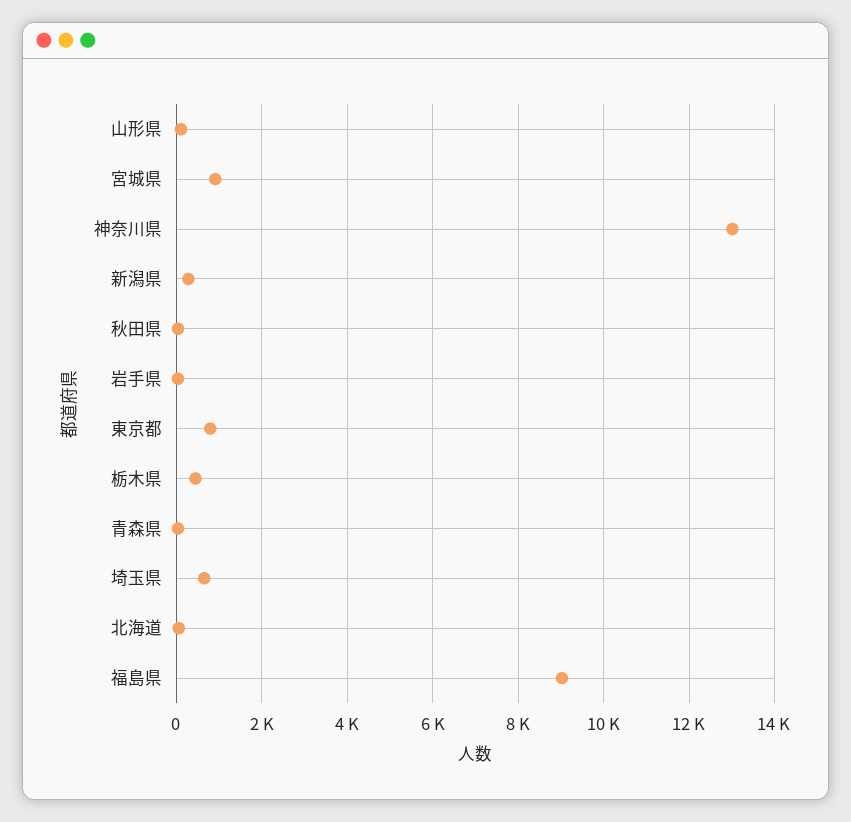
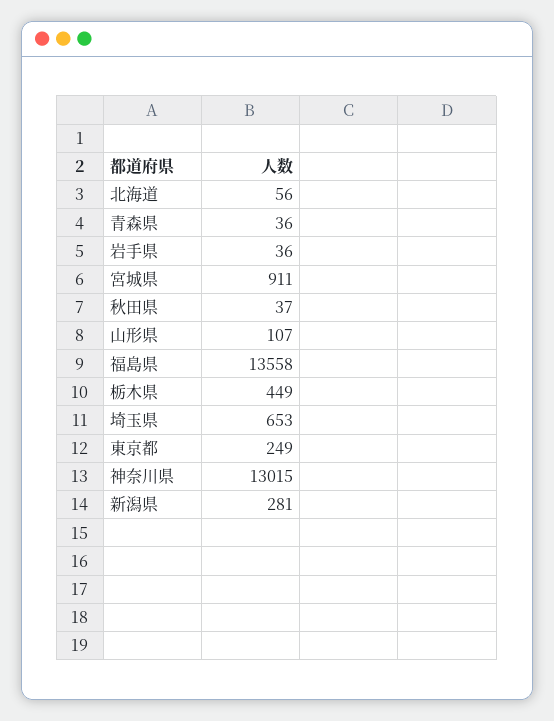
  {
    "山形県": 107,
    "宮城県": 911,
    "神奈川県": 13015,
    "新潟県": 281,
    "秋田県": 37,
    "岩手県": 36,
-   "東京都": 800,
+   "東京都": 249,
    "栃木県": 449,
    "青森県": 36,
    "埼玉県": 653,
    "北海道": 56,
-   "福島県": 9000
+   "福島県": 13558
  }

